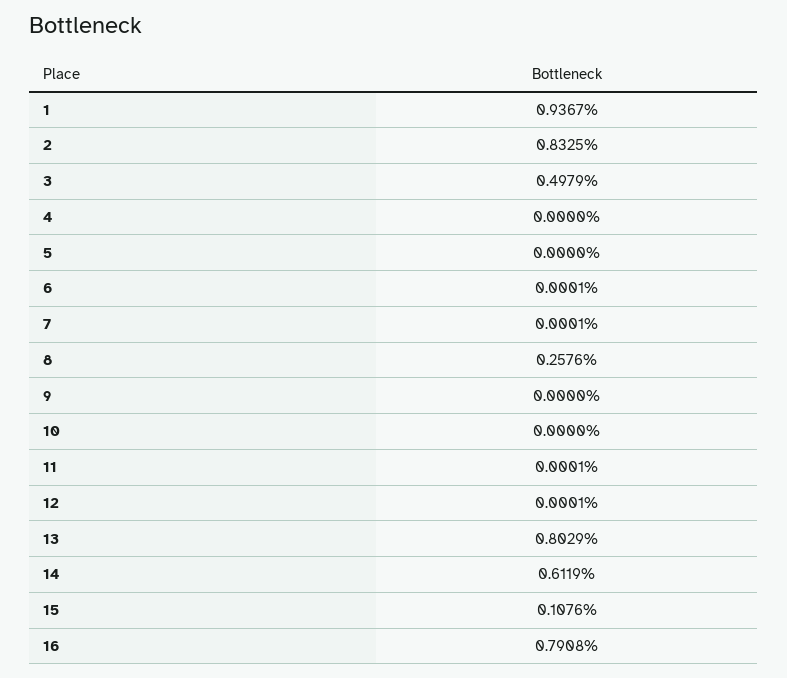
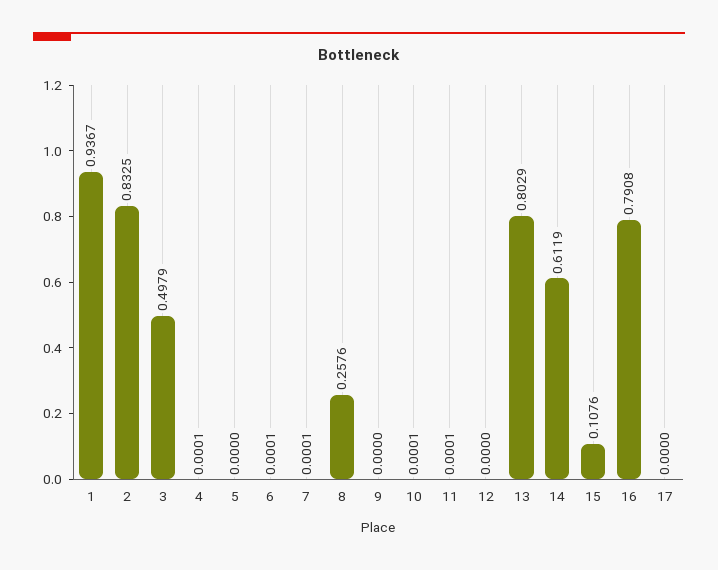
  {
    "1": 0.9367,
    "2": 0.8325,
    "3": 0.4979,
-   "4": 0,
+   "4": 0.0001,
    "5": 0,
    "6": 0.0001,
    "7": 0.0001,
    "8": 0.2576,
    "9": 0,
-   "10": 0,
+   "10": 0.0001,
    "11": 0.0001,
-   "12": 0.0001,
+   "12": 0,
    "13": 0.8029,
    "14": 0.6119,
    "15": 0.1076,
-   "16": 0.7908
+   "16": 0.7908,
+   "17": 0
  }

